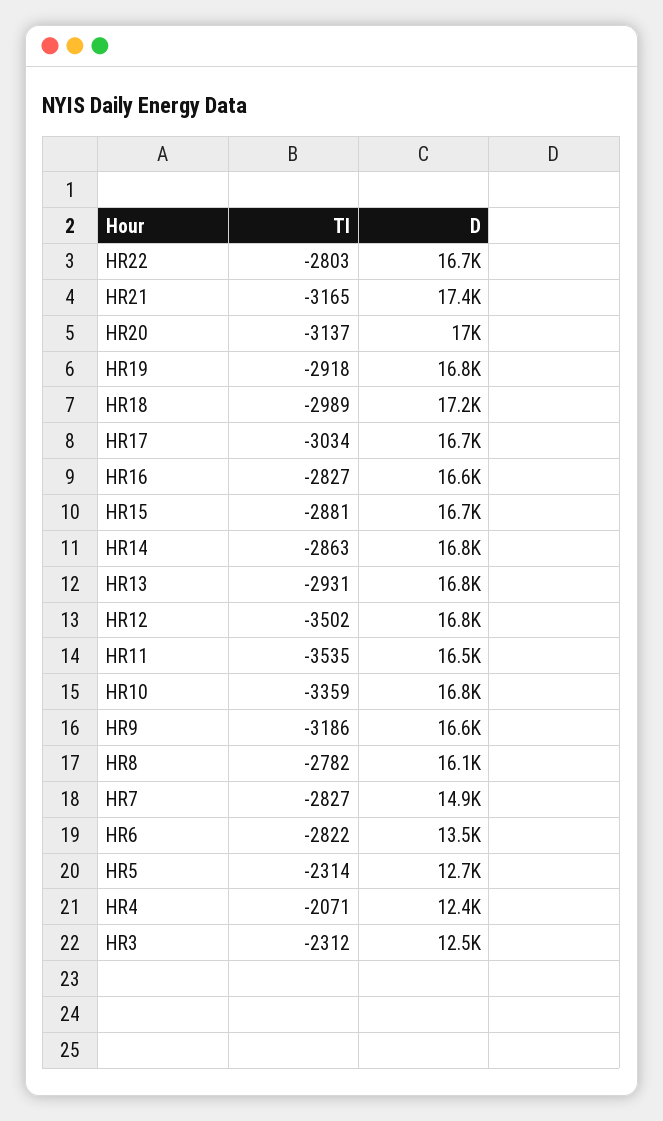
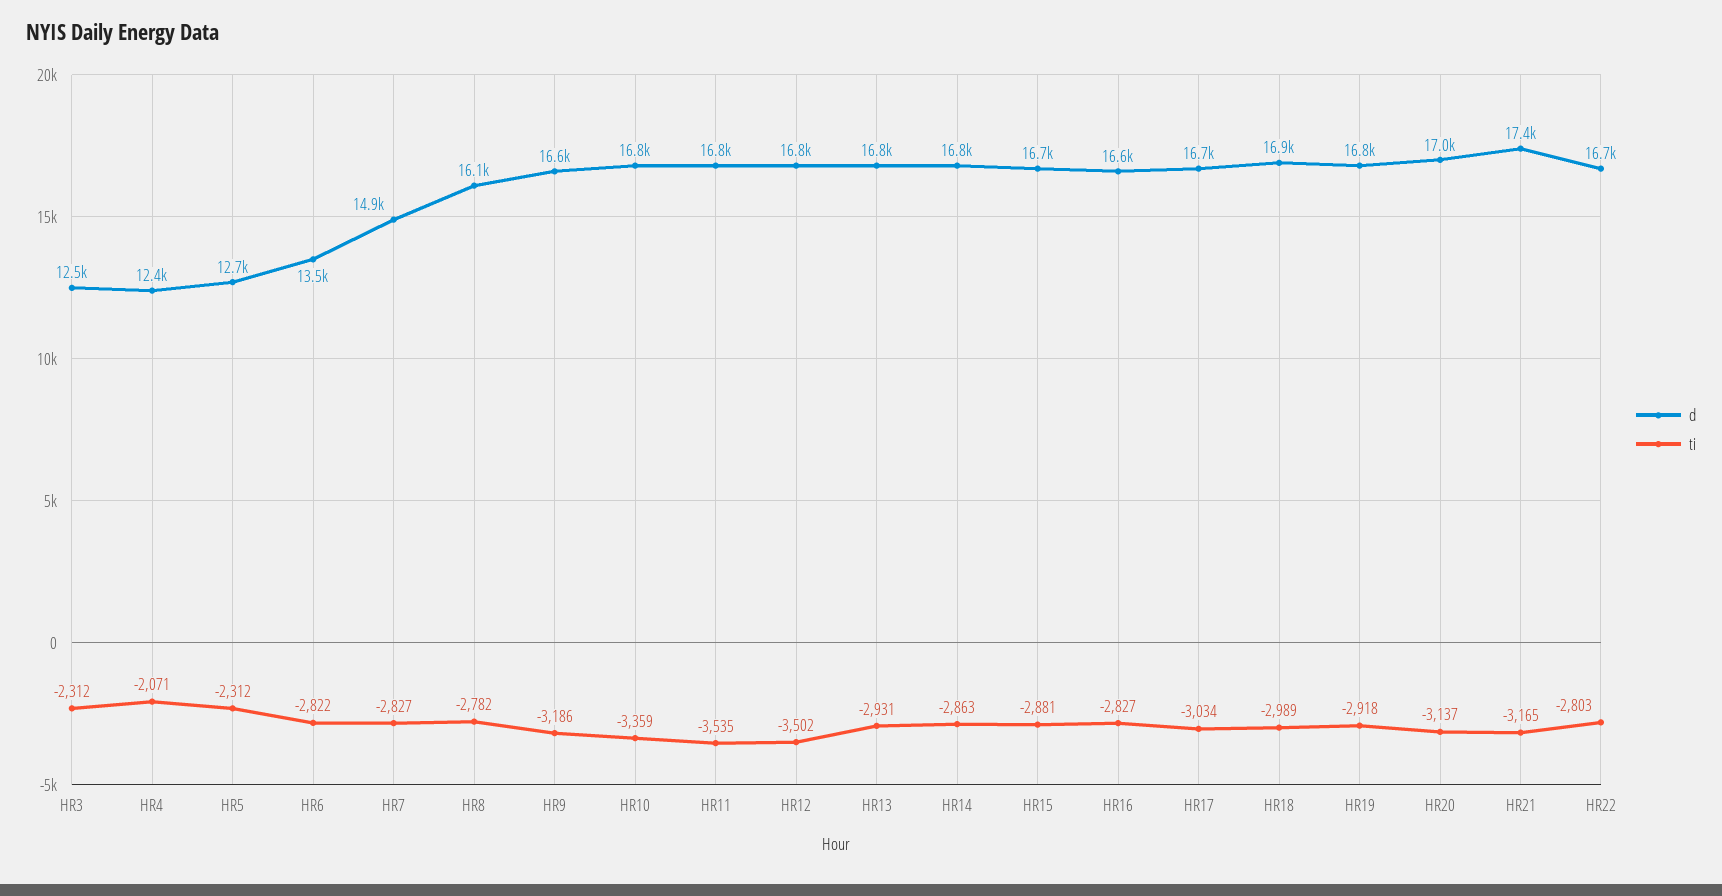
  {
    "TI": {
      "HR22": -2803,
      "HR21": -3165,
      "HR20": -3137,
      "HR19": -2918,
      "HR18": -2989,
      "HR17": -3034,
      "HR16": -2827,
      "HR15": -2881,
      "HR14": -2863,
      "HR13": -2931,
      "HR12": -3502,
      "HR11": -3535,
      "HR10": -3359,
      "HR9": -3186,
      "HR8": -2782,
      "HR7": -2827,
      "HR6": -2822,
-     "HR5": -2314,
+     "HR5": -2312,
      "HR4": -2071,
      "HR3": -2312
    },
    "D": {
      "HR22": 16700,
      "HR21": 17400,
      "HR20": 17000,
      "HR19": 16800,
-     "HR18": 17200,
+     "HR18": 16900,
      "HR17": 16700,
      "HR16": 16600,
      "HR15": 16700,
      "HR14": 16800,
      "HR13": 16800,
      "HR12": 16800,
-     "HR11": 16500,
+     "HR11": 16800,
      "HR10": 16800,
      "HR9": 16600,
      "HR8": 16100,
      "HR7": 14900,
      "HR6": 13500,
      "HR5": 12700,
      "HR4": 12400,
      "HR3": 12500
    }
  }

